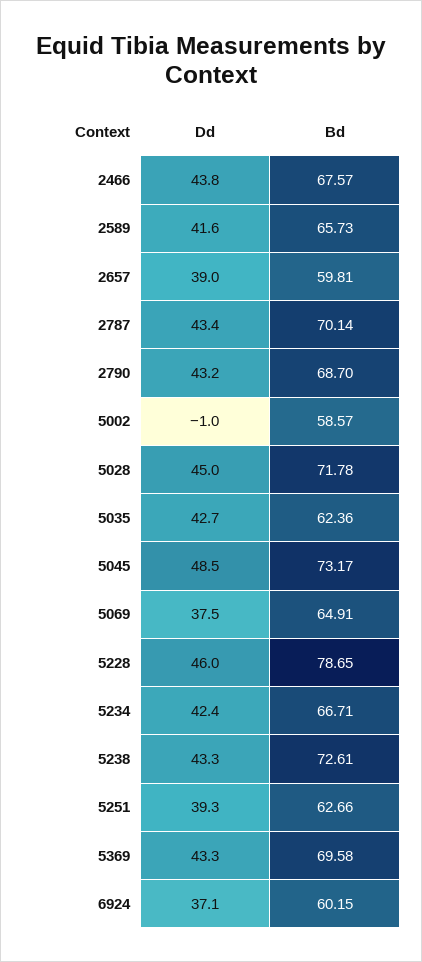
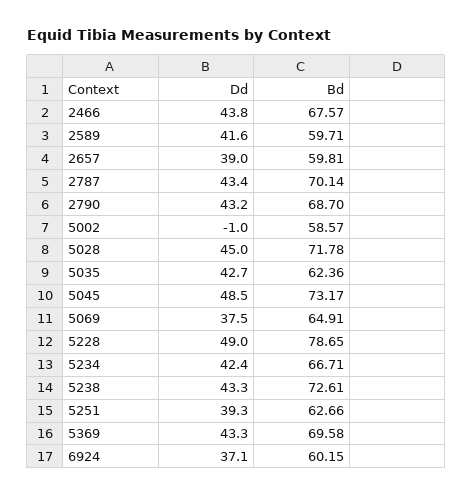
  {
    "Dd": {
      "2466": 43.8,
      "2589": 41.6,
      "2657": 39,
      "2787": 43.4,
      "2790": 43.2,
      "5002": -1,
      "5028": 45,
      "5035": 42.7,
      "5045": 48.5,
      "5069": 37.5,
-     "5228": 46,
+     "5228": 49,
      "5234": 42.4,
      "5238": 43.3,
      "5251": 39.3,
      "5369": 43.3,
      "6924": 37.1
    },
    "Bd": {
      "2466": 67.57,
-     "2589": 65.73,
+     "2589": 59.71,
      "2657": 59.81,
      "2787": 70.14,
      "2790": 68.7,
      "5002": 58.57,
      "5028": 71.78,
      "5035": 62.36,
      "5045": 73.17,
      "5069": 64.91,
      "5228": 78.65,
      "5234": 66.71,
      "5238": 72.61,
      "5251": 62.66,
      "5369": 69.58,
      "6924": 60.15
    }
  }

